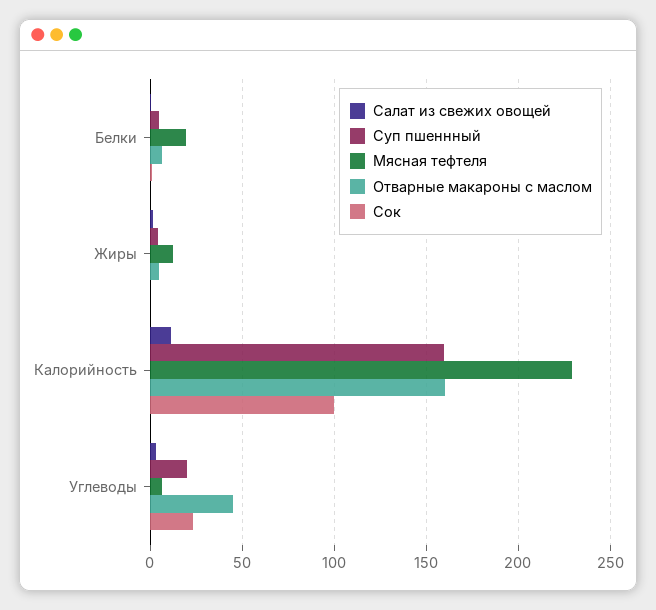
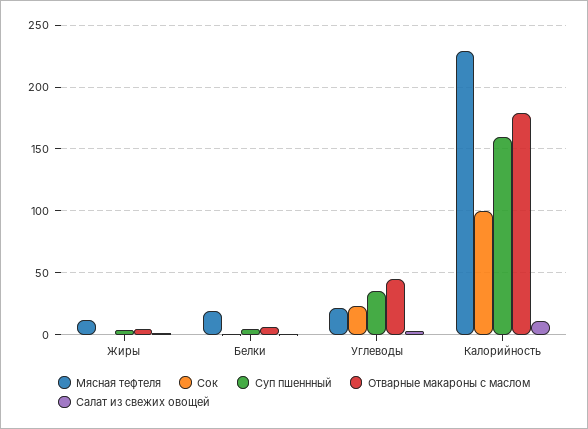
  {
    "Салат из свежих овощей": {
      "Белки": 0,
      "Жиры": 0,
      "Калорийность": 10,
      "Углеводы": 5
    },
    "Суп пшеннный": {
      "Белки": 5,
      "Жиры": 5,
      "Калорийность": 160,
-     "Углеводы": 20
+     "Углеводы": 35
    },
    "Мясная тефтеля": {
      "Белки": 20,
      "Жиры": 10,
      "Калорийность": 230,
-     "Углеводы": 5
+     "Углеводы": 20
    },
    "Отварные макароны с маслом": {
      "Белки": 5,
      "Жиры": 5,
-     "Калорийность": 160,
+     "Калорийность": 180,
      "Углеводы": 45
    },
    "Сок": {
      "Белки": 0,
      "Жиры": 0,
      "Калорийность": 100,
      "Углеводы": 25
    }
  }

